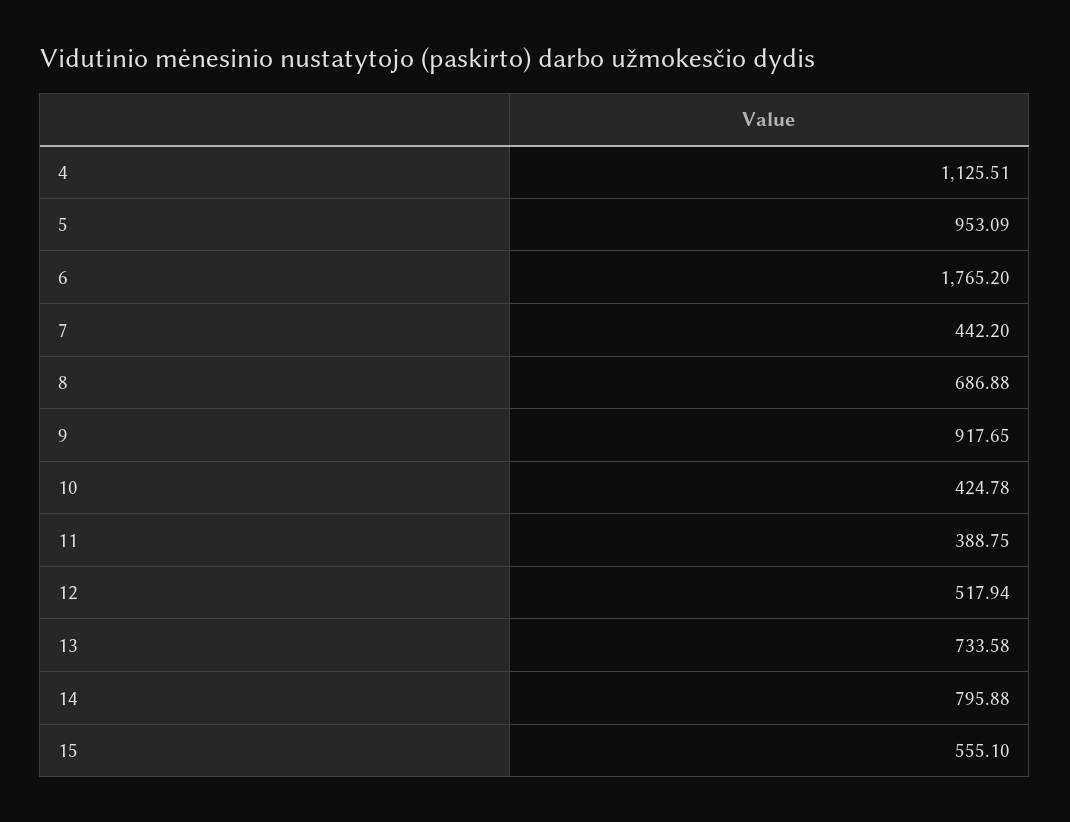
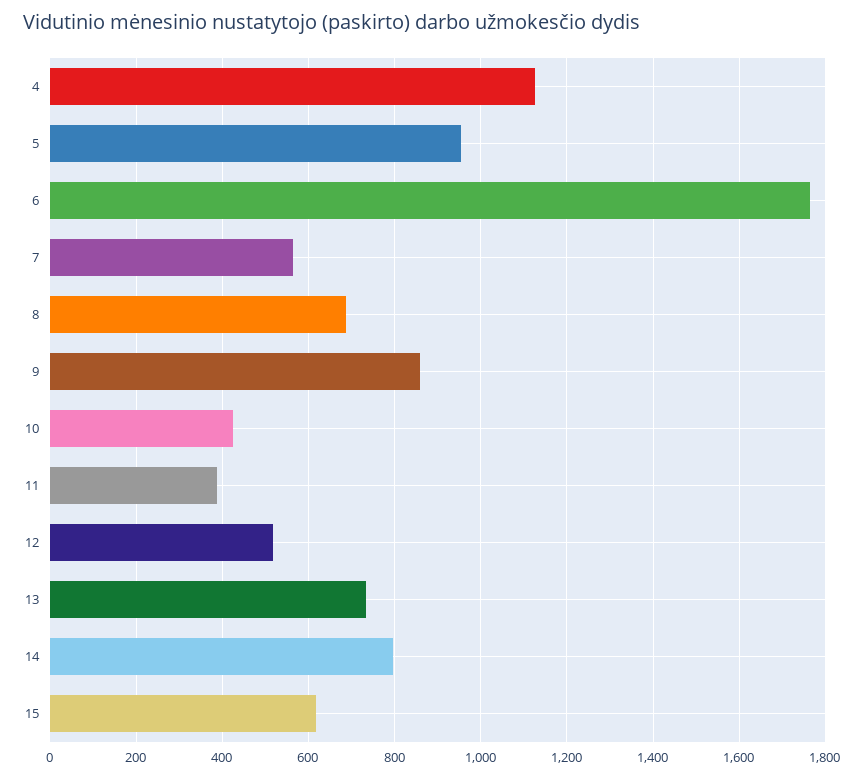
  {
    "4": 1125.51,
    "5": 953.09,
    "6": 1765.2,
-   "7": 442.2,
+   "7": 560,
    "8": 686.88,
-   "9": 917.65,
+   "9": 860,
    "10": 424.78,
    "11": 388.75,
    "12": 517.94,
    "13": 733.58,
    "14": 795.88,
-   "15": 555.1
+   "15": 620
  }

